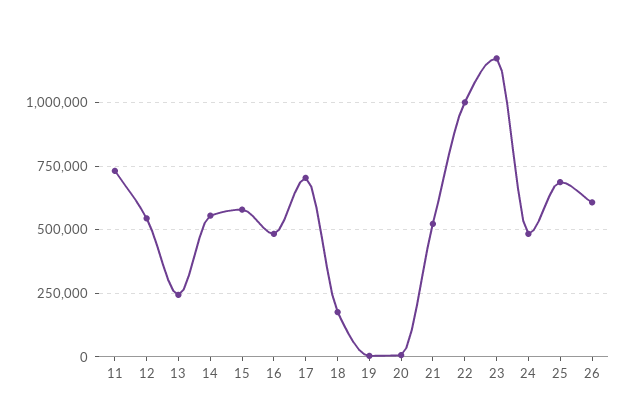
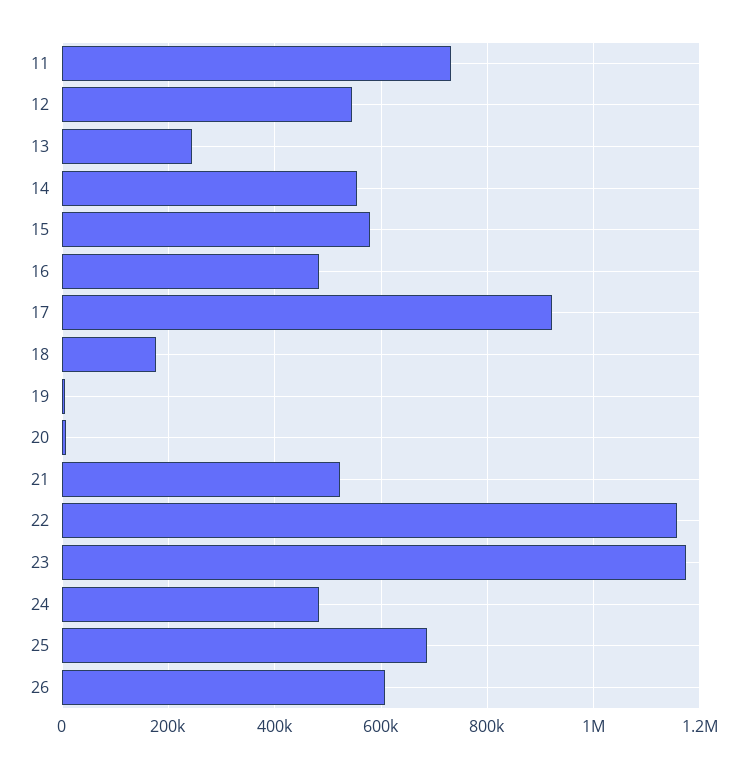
  {
    "11": 740000,
    "12": 540000,
    "13": 240000,
    "14": 560000,
    "15": 580000,
    "16": 480000,
-   "17": 700000,
+   "17": 920000,
    "18": 180000,
    "19": 0,
    "20": 0,
    "21": 520000,
-   "22": 1000000,
+   "22": 1160000,
    "23": 1180000,
    "24": 480000,
    "25": 680000,
    "26": 600000
  }

